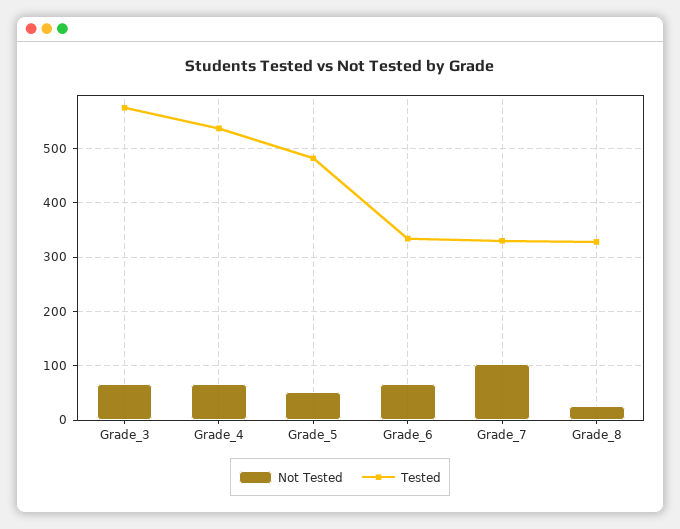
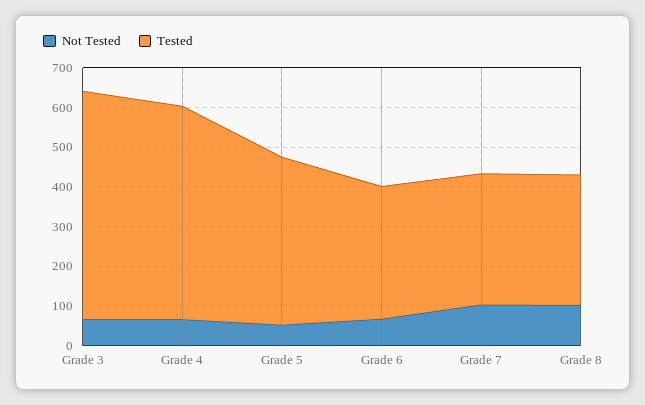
  {
    "Not Tested": {
      "Grade_3": 60,
      "Grade_4": 60,
      "Grade_5": 60,
      "Grade_6": 60,
      "Grade_7": 100,
-     "Grade_8": 20
+     "Grade_8": 100
    },
    "Tested": {
      "Grade_3": 580,
      "Grade_4": 540,
-     "Grade_5": 480,
+     "Grade_5": 425,
      "Grade_6": 340,
      "Grade_7": 340,
      "Grade_8": 320
    }
  }

